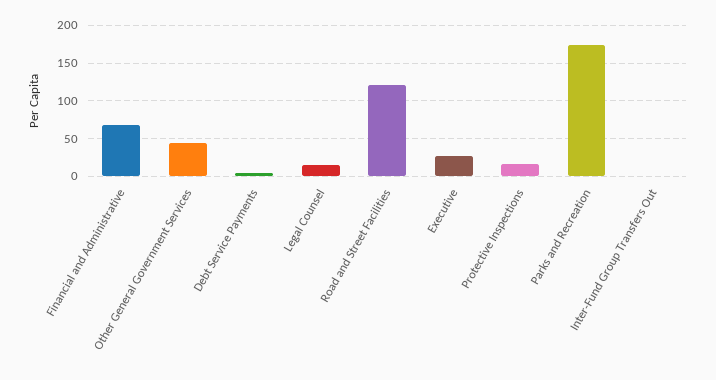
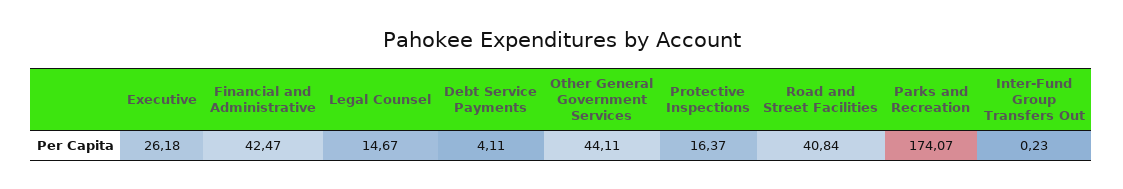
  {
-   "Financial and Administrative": 70,
+   "Financial and Administrative": 42.47,
    "Other General Government Services": 44.11,
    "Debt Service Payments": 4.11,
    "Legal Counsel": 14.67,
-   "Road and Street Facilities": 120,
+   "Road and Street Facilities": 40.84,
    "Executive": 26.18,
    "Protective Inspections": 16.37,
    "Parks and Recreation": 174.07,
    "Inter-Fund Group Transfers Out": 0.23
  }

